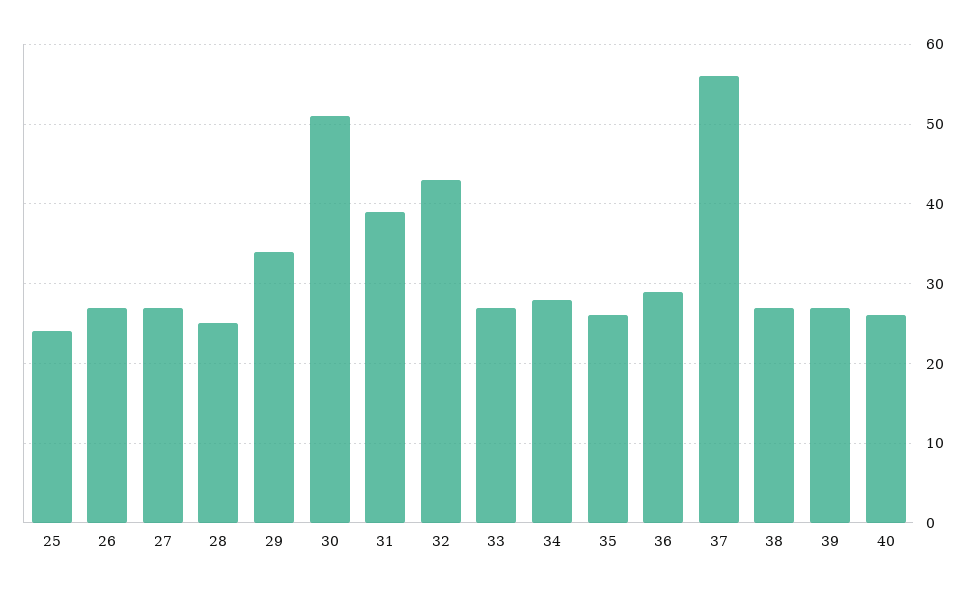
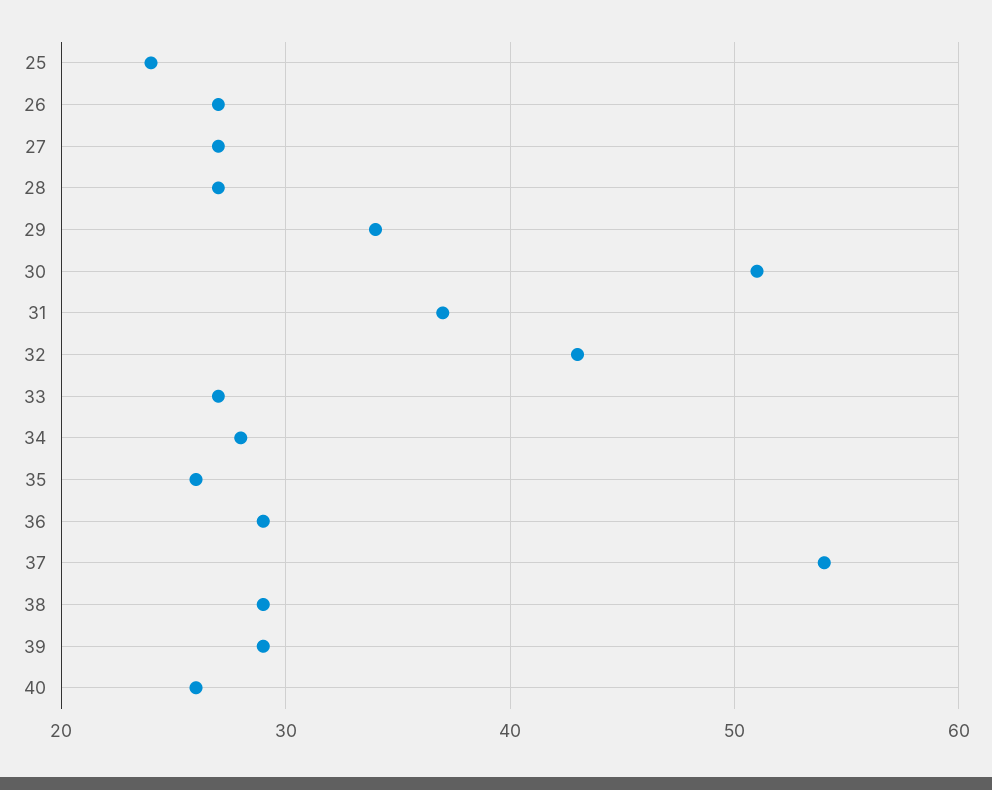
  {
    "25": 24,
    "26": 27,
    "27": 27,
-   "28": 25,
+   "28": 27,
    "29": 34,
    "30": 51,
-   "31": 39,
+   "31": 37,
    "32": 43,
    "33": 27,
    "34": 28,
    "35": 26,
    "36": 29,
-   "37": 56,
+   "37": 54,
-   "38": 27,
+   "38": 29,
-   "39": 27,
+   "39": 29,
    "40": 26
  }

